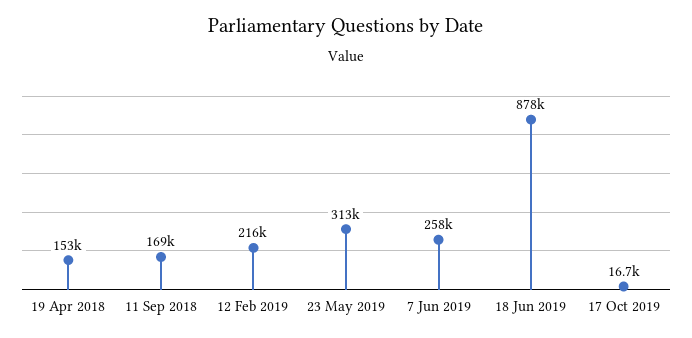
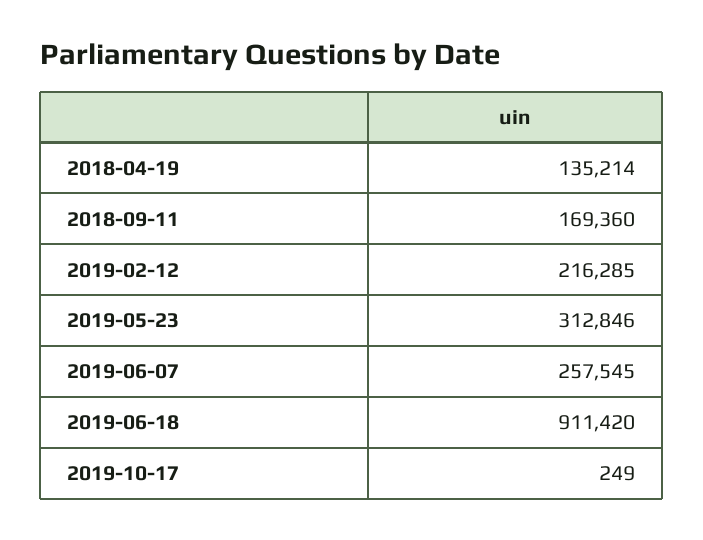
  {
-   "19 Apr 2018": 153000,
+   "19 Apr 2018": 135214,
    "11 Sep 2018": 169360,
    "12 Feb 2019": 216285,
    "23 May 2019": 312846,
    "7 Jun 2019": 257545,
-   "18 Jun 2019": 878000,
+   "18 Jun 2019": 911420,
-   "17 Oct 2019": 16700
+   "17 Oct 2019": 249
  }

